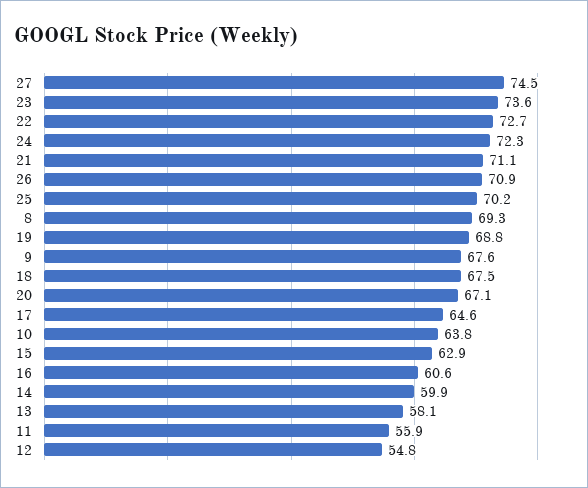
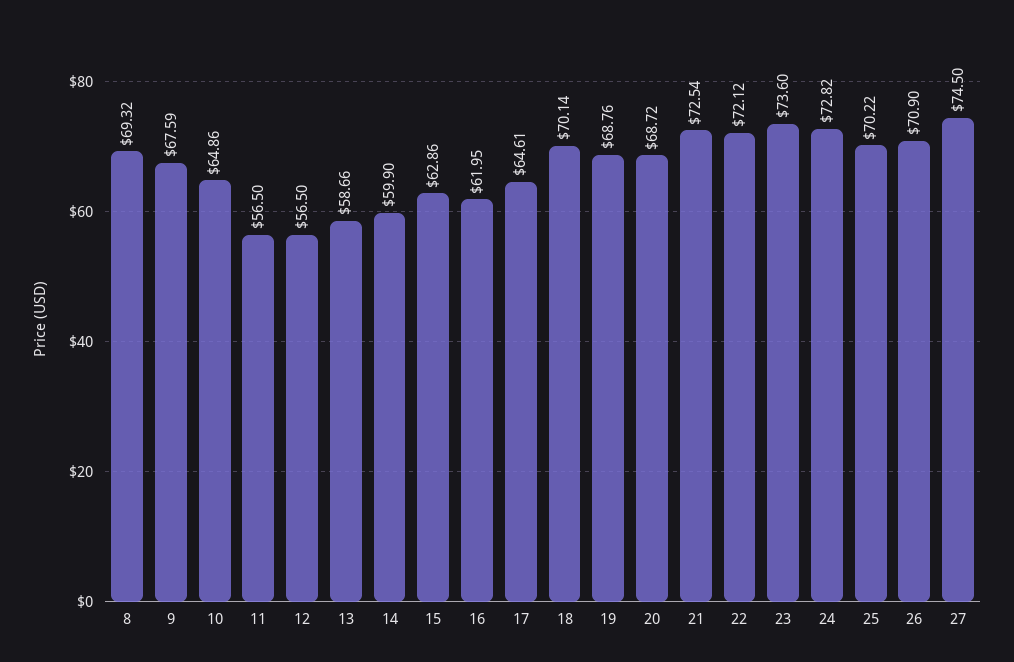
  {
    "27": 74.5,
    "23": 73.6,
-   "22": 72.7,
+   "22": 72.12,
-   "24": 72.3,
+   "24": 72.82,
-   "21": 71.1,
+   "21": 72.54,
    "26": 70.9,
    "25": 70.22,
    "8": 69.32,
    "19": 68.76,
    "9": 67.59,
-   "18": 67.5,
+   "18": 70.14,
-   "20": 67.1,
+   "20": 68.72,
    "17": 64.61,
-   "10": 63.8,
+   "10": 64.86,
    "15": 62.86,
-   "16": 60.6,
+   "16": 61.95,
    "14": 59.9,
-   "13": 58.1,
+   "13": 58.66,
-   "11": 55.9,
+   "11": 56.5,
-   "12": 54.8
+   "12": 56.5
  }

